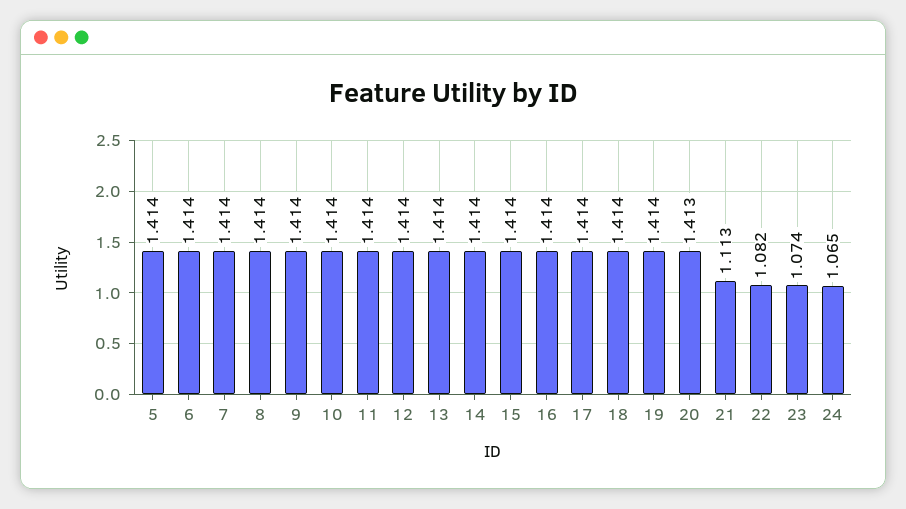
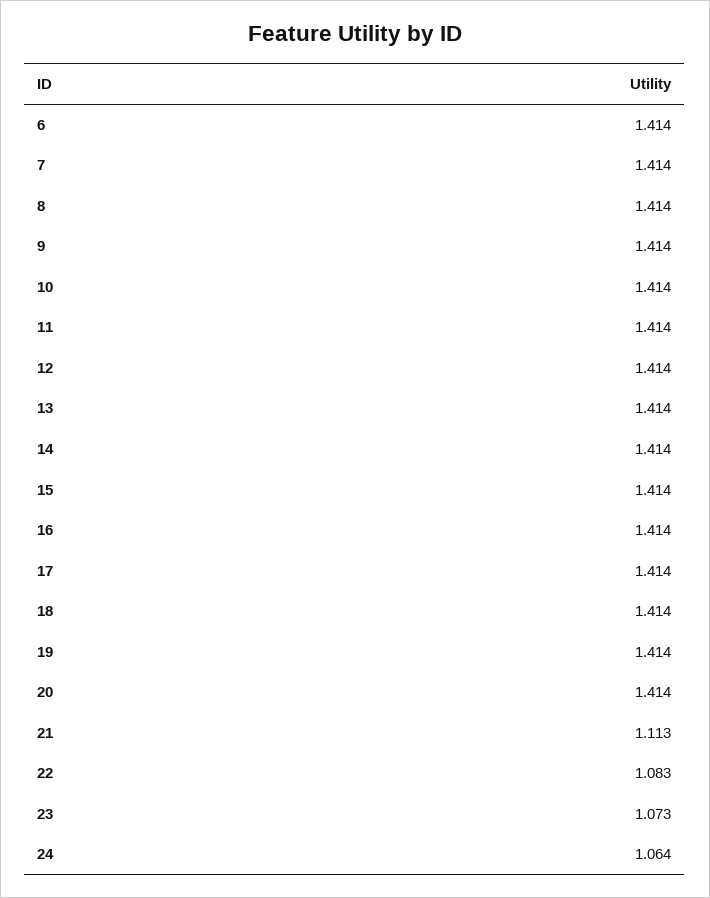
  {
-   "5": 1.414,
    "6": 1.414,
    "7": 1.414,
    "8": 1.414,
    "9": 1.414,
    "10": 1.414,
    "11": 1.414,
    "12": 1.414,
    "13": 1.414,
    "14": 1.414,
    "15": 1.414,
    "16": 1.414,
    "17": 1.414,
    "18": 1.414,
    "19": 1.414,
-   "20": 1.413,
+   "20": 1.414,
    "21": 1.113,
-   "22": 1.082,
+   "22": 1.083,
-   "23": 1.074,
+   "23": 1.073,
-   "24": 1.065
+   "24": 1.064
  }

